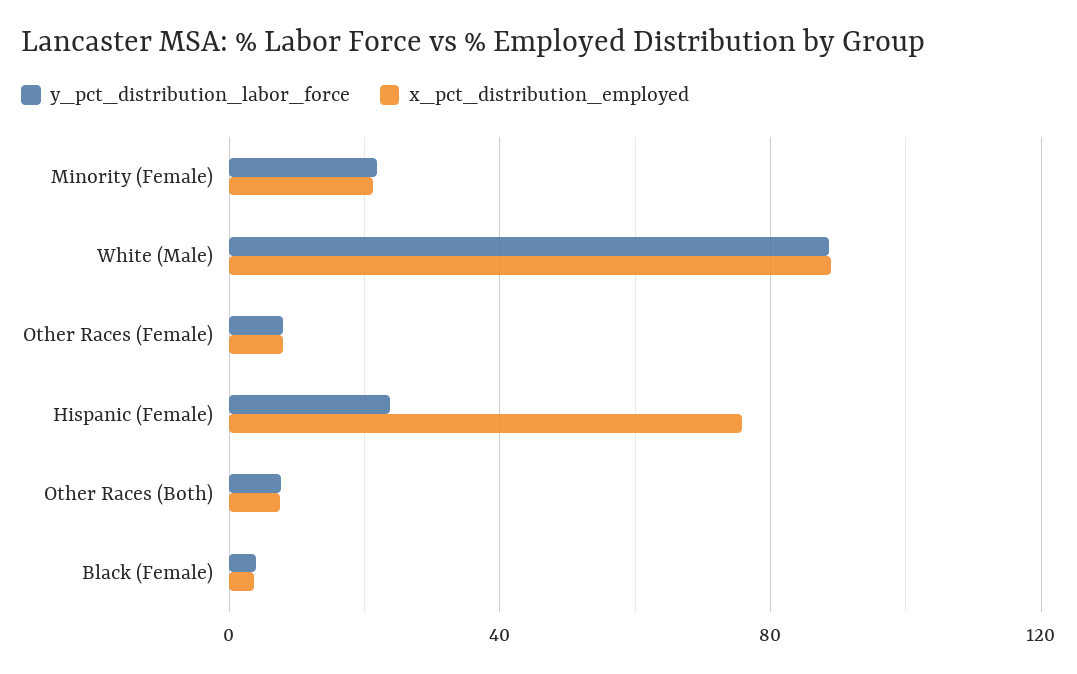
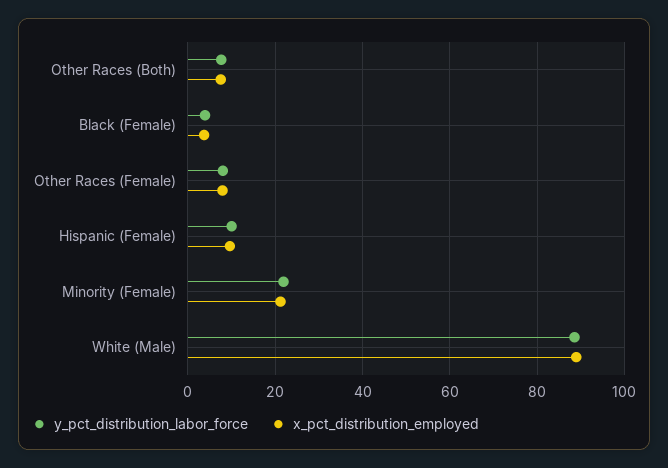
  {
    "y_pct_distribution_labor_force": {
      "Minority (Female)": 22,
      "White (Male)": 88,
      "Other Races (Female)": 8,
-     "Hispanic (Female)": 25,
+     "Hispanic (Female)": 10,
      "Other Races (Both)": 8,
      "Black (Female)": 4
    },
    "x_pct_distribution_employed": {
      "Minority (Female)": 22,
      "White (Male)": 90,
      "Other Races (Female)": 8,
-     "Hispanic (Female)": 75,
+     "Hispanic (Female)": 10,
      "Other Races (Both)": 8,
      "Black (Female)": 4
    }
  }

